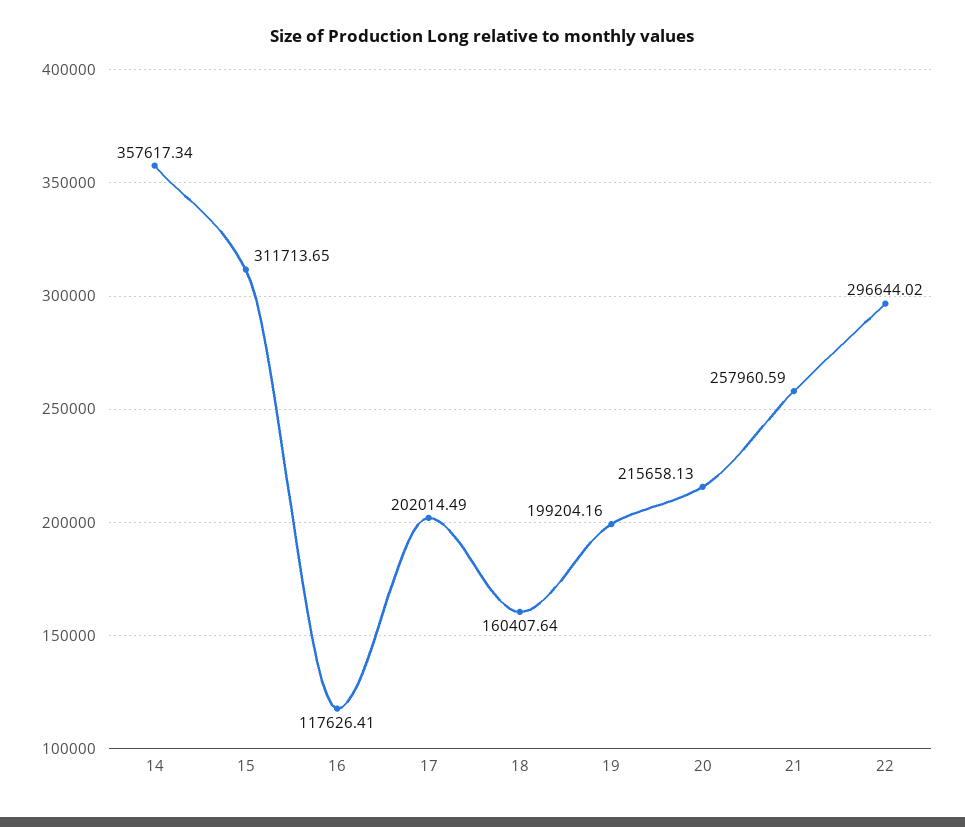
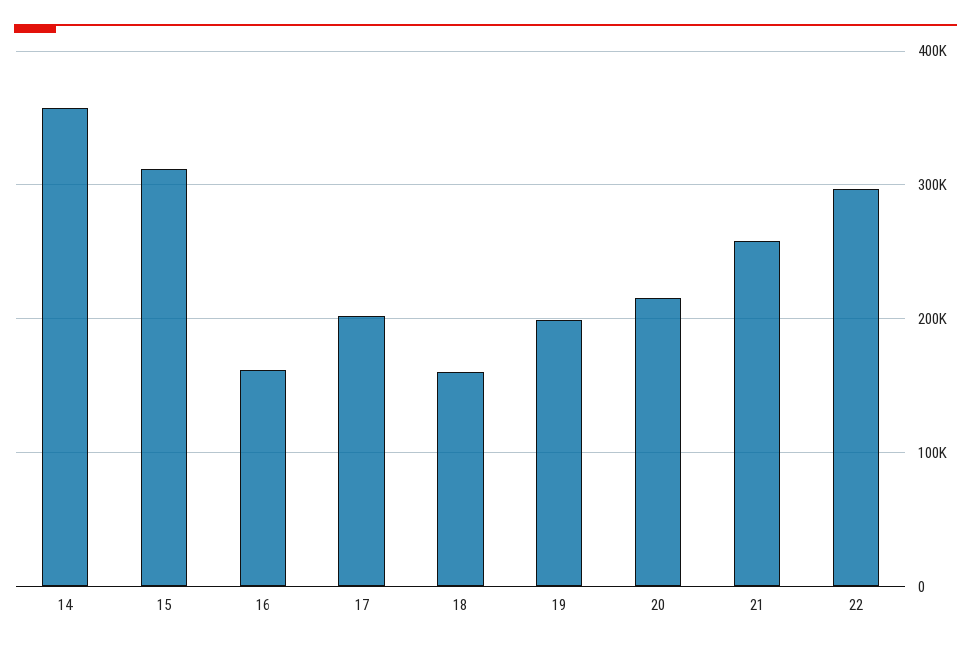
  {
    "14": 357617.34,
    "15": 311713.65,
-   "16": 117626.41,
+   "16": 160000,
    "17": 202014.49,
    "18": 160407.64,
    "19": 199204.16,
    "20": 215658.13,
    "21": 257960.59,
    "22": 296644.02
  }

